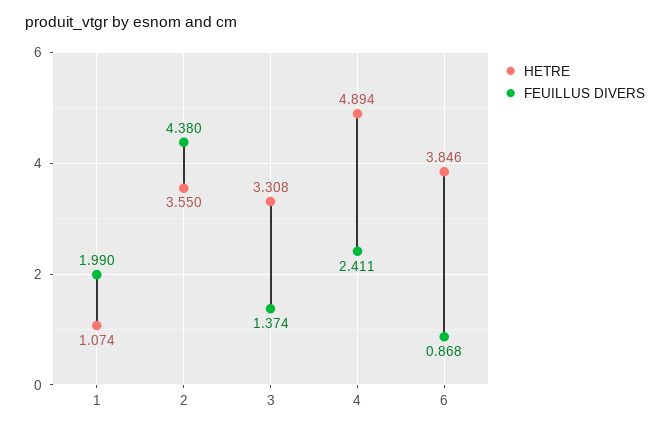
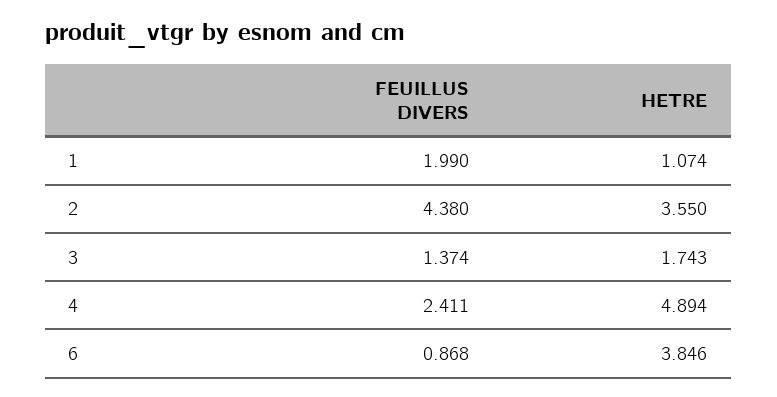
  {
    "HETRE": {
      "1": 1.074,
      "2": 3.55,
-     "3": 3.308,
+     "3": 1.743,
      "4": 4.894,
      "6": 3.846
    },
    "FEUILLUS DIVERS": {
      "1": 1.99,
      "2": 4.38,
      "3": 1.374,
      "4": 2.411,
      "6": 0.868
    }
  }

